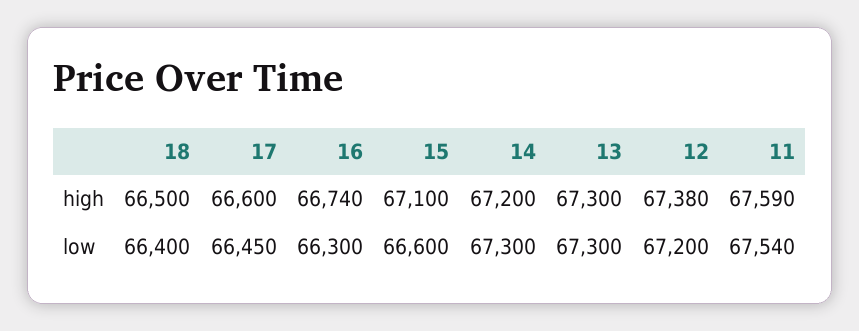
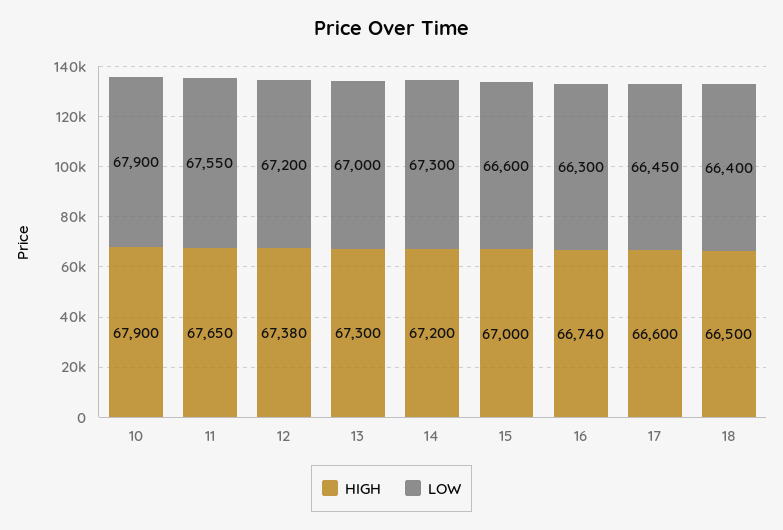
  {
    "high": {
      "18": 66500,
      "17": 66600,
      "16": 66740,
-     "15": 67100,
+     "15": 67000,
      "14": 67200,
      "13": 67300,
      "12": 67380,
-     "11": 67590
+     "11": 67650,
+     "10": 67900
    },
    "low": {
      "18": 66400,
      "17": 66450,
      "16": 66300,
      "15": 66600,
      "14": 67300,
-     "13": 67300,
+     "13": 67000,
      "12": 67200,
-     "11": 67540
+     "11": 67550,
+     "10": 67900
    }
  }

